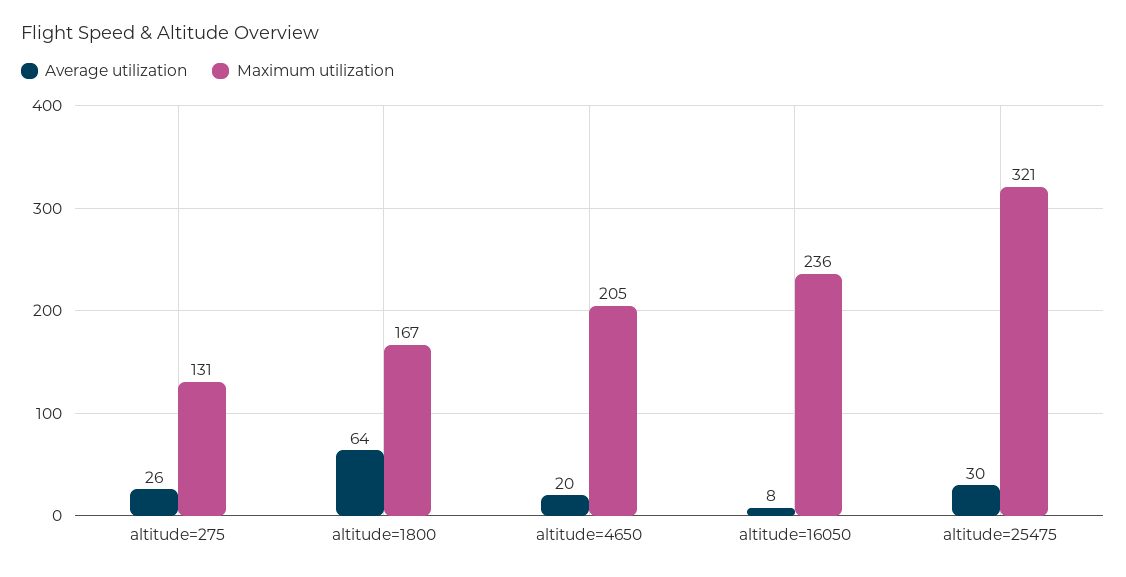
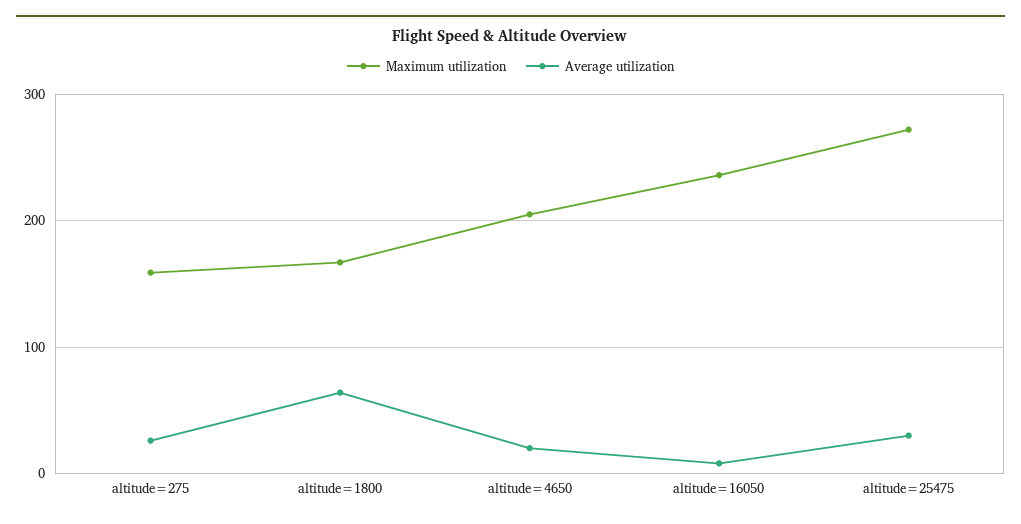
  {
    "Average utilization": {
      "altitude=275": 26,
      "altitude=1800": 64,
      "altitude=4650": 20,
      "altitude=16050": 8,
      "altitude=25475": 30
    },
    "Maximum utilization": {
-     "altitude=275": 131,
+     "altitude=275": 160,
      "altitude=1800": 167,
      "altitude=4650": 205,
      "altitude=16050": 236,
-     "altitude=25475": 321
+     "altitude=25475": 270
    }
  }

